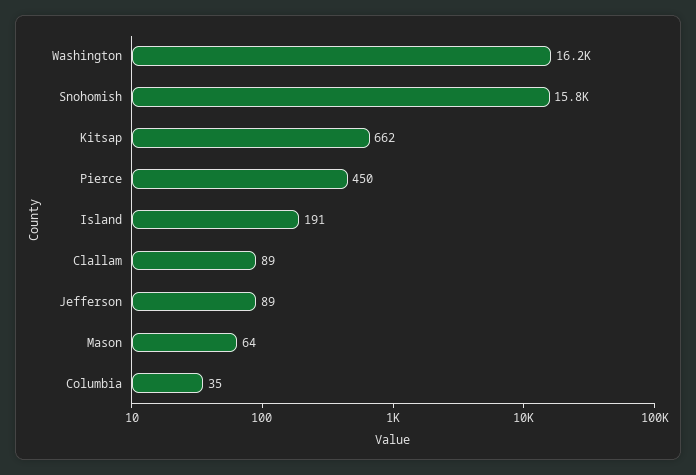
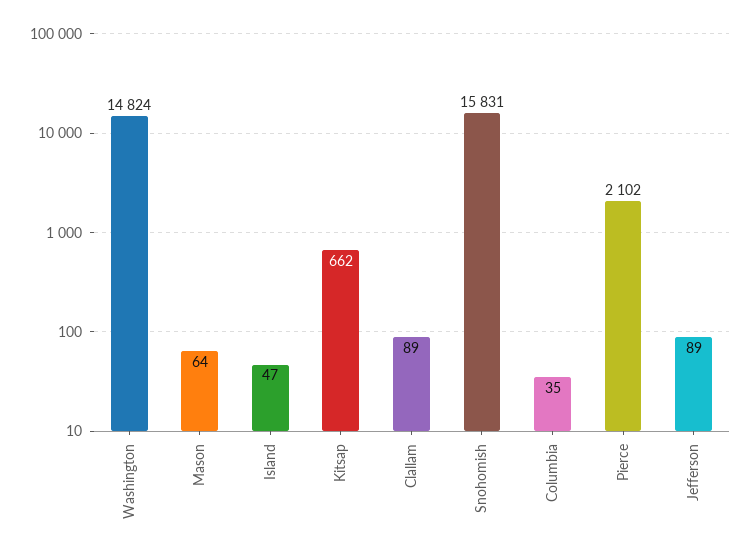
  {
-   "Washington": 16200,
+   "Washington": 14824,
    "Snohomish": 15831,
    "Kitsap": 662,
-   "Pierce": 450,
+   "Pierce": 2102,
-   "Island": 191,
+   "Island": 47,
    "Clallam": 89,
    "Jefferson": 89,
    "Mason": 64,
    "Columbia": 35
  }

